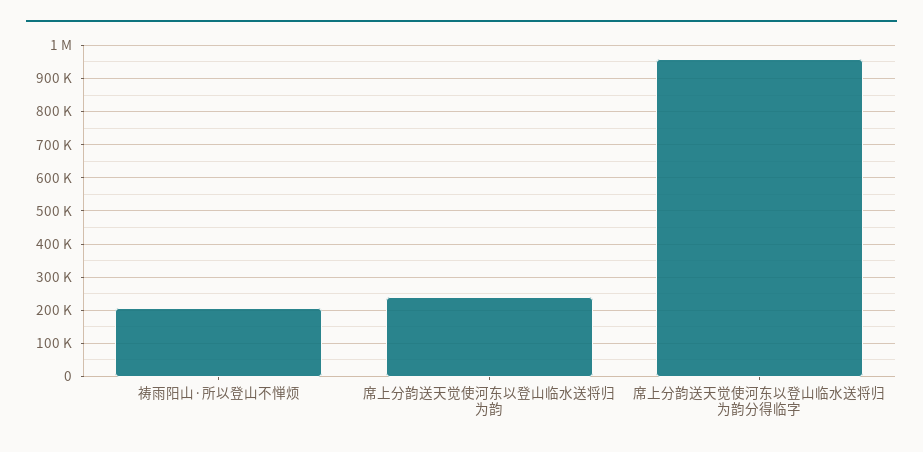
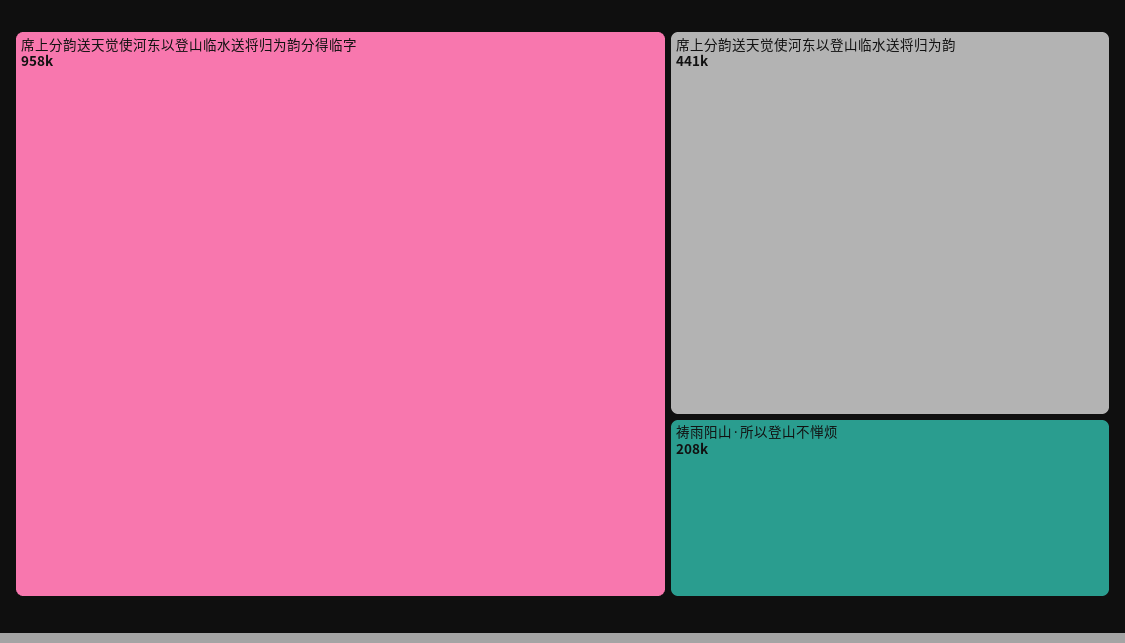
  {
    "祷雨阳山·所以登山不惮烦": 208000,
-   "席上分韵送天觉使河东以登山临水送将归为韵": 240000,
+   "席上分韵送天觉使河东以登山临水送将归为韵": 441000,
    "席上分韵送天觉使河东以登山临水送将归为韵分得临字": 958000
  }

